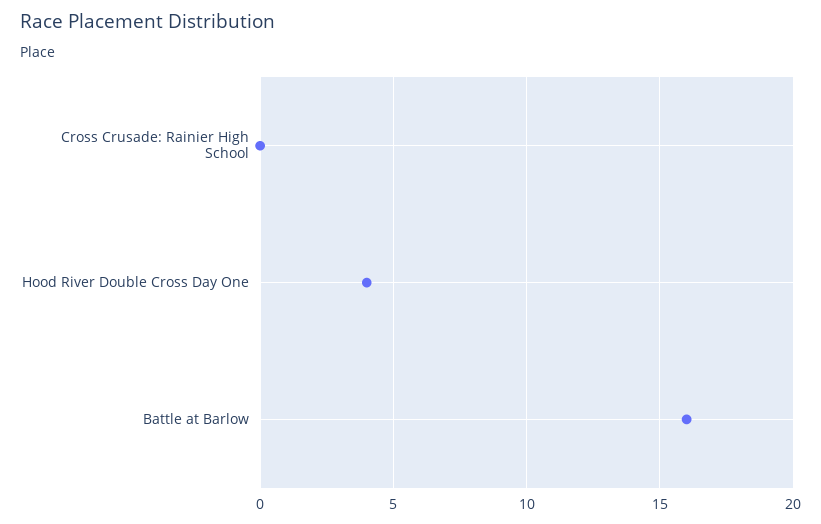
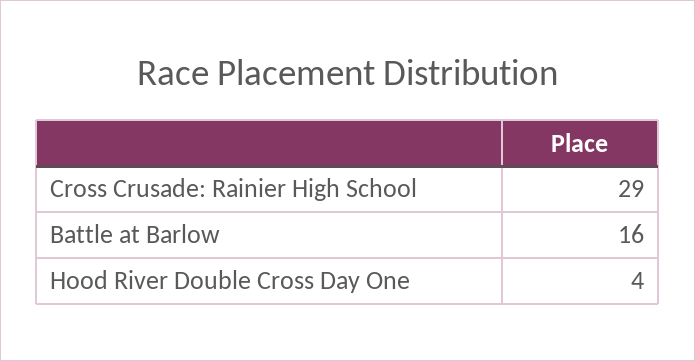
  {
-   "Cross Crusade: Rainier High School": 0,
+   "Cross Crusade: Rainier High School": 29,
    "Hood River Double Cross Day One": 4,
    "Battle at Barlow": 16
  }

